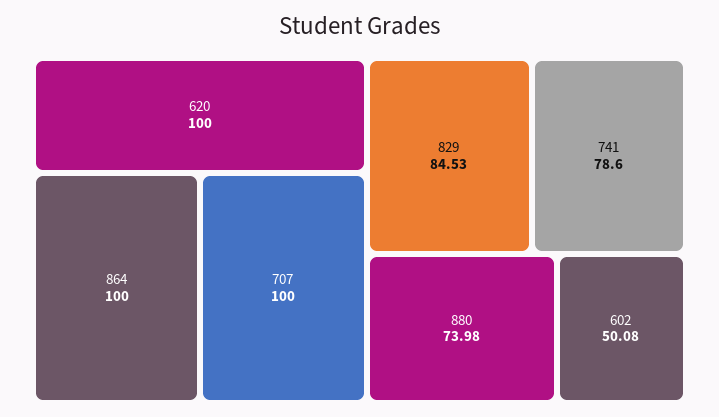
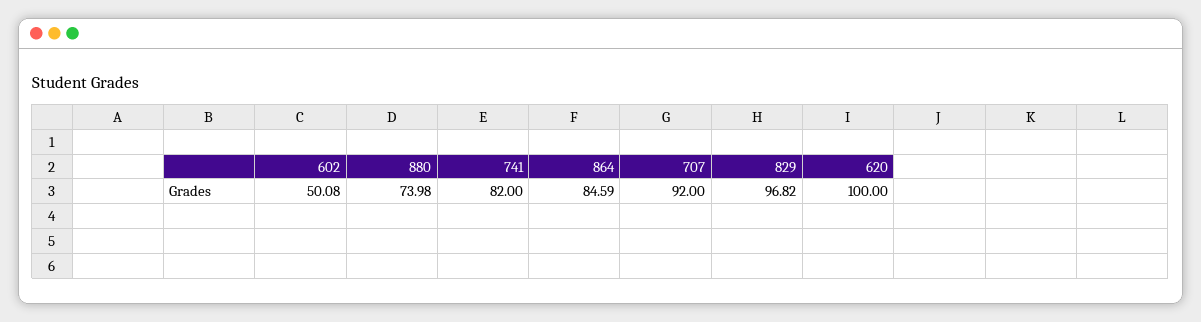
  {
    "620": 100,
-   "864": 100,
+   "864": 84.59,
-   "707": 100,
+   "707": 92,
-   "829": 84.53,
+   "829": 96.82,
-   "741": 78.6,
+   "741": 82,
    "880": 73.98,
    "602": 50.08
  }

